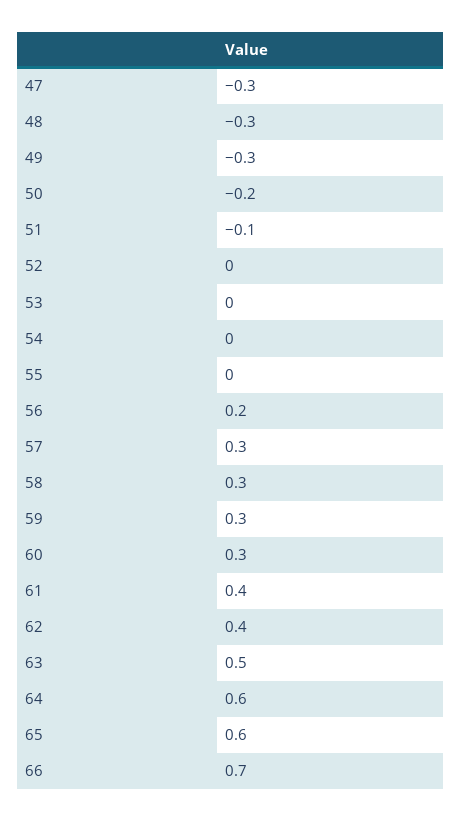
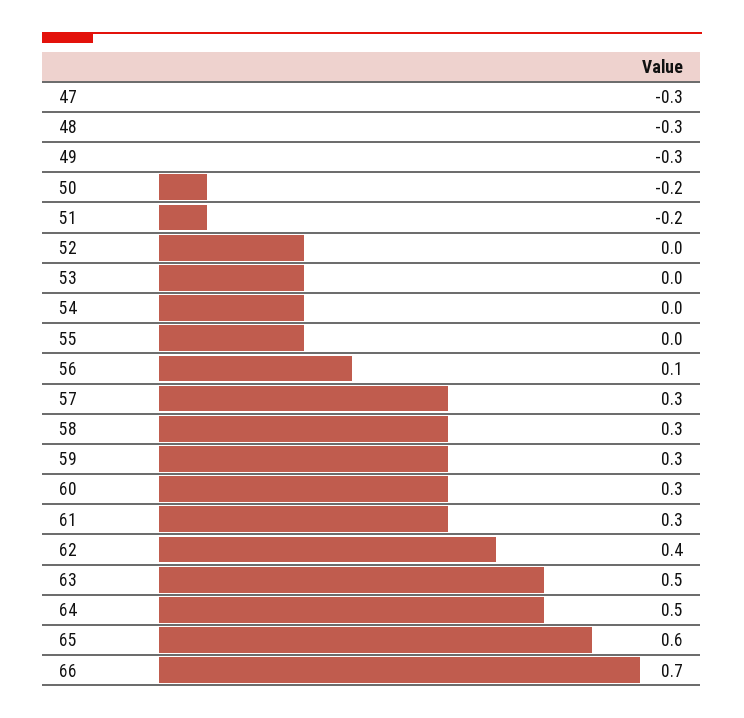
  {
    "47": -0.3,
    "48": -0.3,
    "49": -0.3,
    "50": -0.2,
-   "51": -0.1,
+   "51": -0.2,
    "52": 0,
    "53": 0,
    "54": 0,
    "55": 0,
-   "56": 0.2,
+   "56": 0.1,
    "57": 0.3,
    "58": 0.3,
    "59": 0.3,
    "60": 0.3,
-   "61": 0.4,
+   "61": 0.3,
    "62": 0.4,
    "63": 0.5,
-   "64": 0.6,
+   "64": 0.5,
    "65": 0.6,
    "66": 0.7
  }

